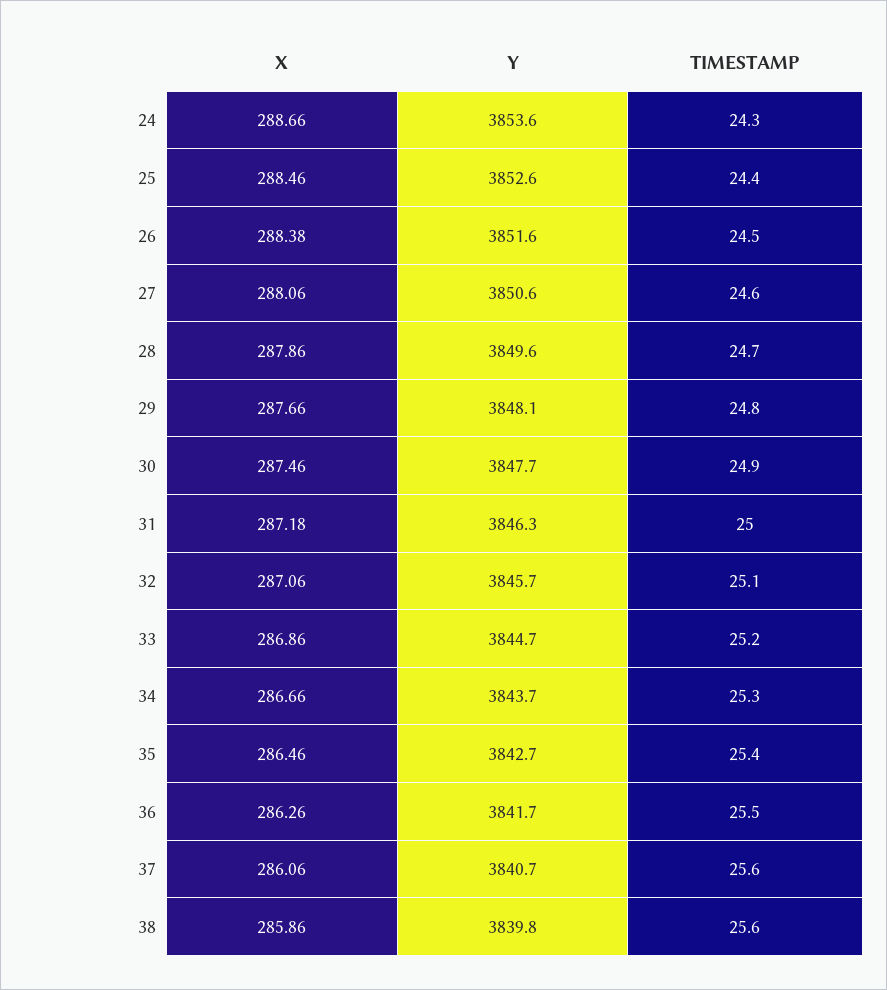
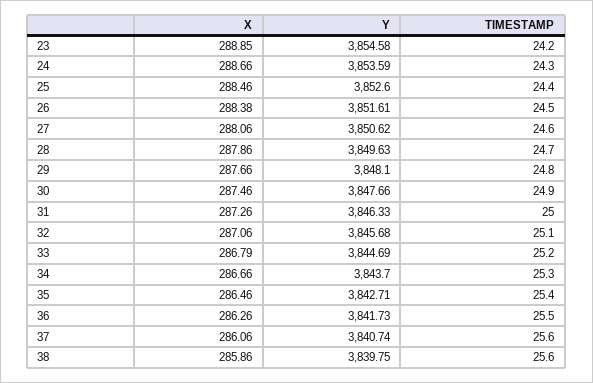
  {
    "X": {
      "24": 288.66,
      "25": 288.46,
      "26": 288.38,
      "27": 288.06,
      "28": 287.86,
      "29": 287.66,
      "30": 287.46,
-     "31": 287.18,
+     "31": 287.26,
      "32": 287.06,
-     "33": 286.86,
+     "33": 286.79,
      "34": 286.66,
      "35": 286.46,
      "36": 286.26,
      "37": 286.06,
-     "38": 285.86
+     "38": 285.86,
+     "23": 288.85
    },
    "Y": {
      "24": 3853.59,
      "25": 3852.6,
      "26": 3851.61,
      "27": 3850.62,
      "28": 3849.63,
      "29": 3848.1,
      "30": 3847.66,
      "31": 3846.33,
      "32": 3845.68,
      "33": 3844.69,
      "34": 3843.7,
      "35": 3842.71,
      "36": 3841.73,
      "37": 3840.74,
-     "38": 3839.75
+     "38": 3839.75,
+     "23": 3854.58
    },
    "TIMESTAMP": {
      "24": 24.3,
      "25": 24.4,
      "26": 24.5,
      "27": 24.6,
      "28": 24.7,
      "29": 24.8,
      "30": 24.9,
      "31": 25,
      "32": 25.1,
      "33": 25.2,
      "34": 25.3,
      "35": 25.4,
      "36": 25.5,
      "37": 25.6,
-     "38": 25.6
+     "38": 25.6,
+     "23": 24.2
    }
  }

